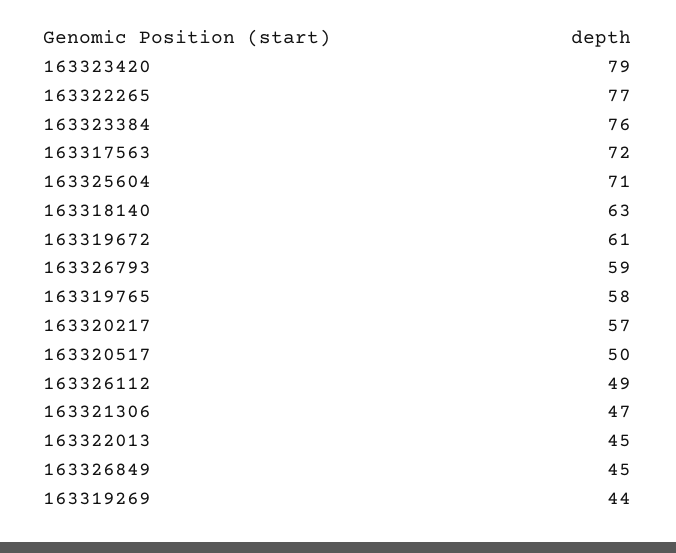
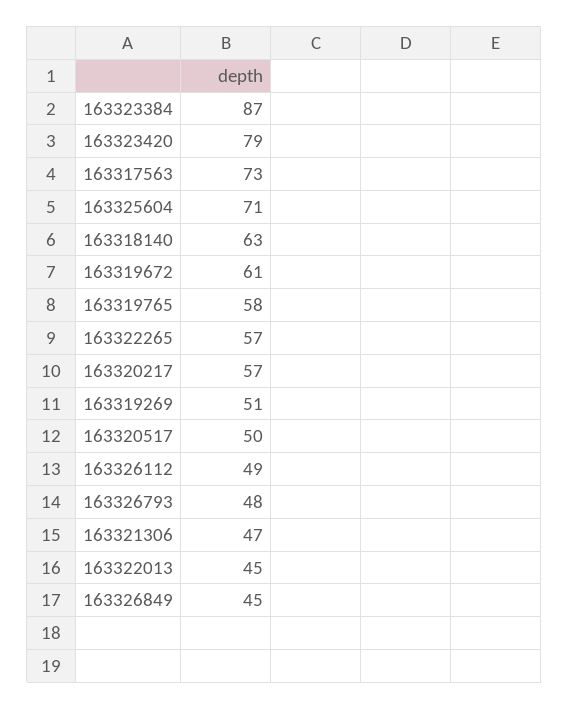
  {
    "163323420": 79,
-   "163322265": 77,
+   "163322265": 57,
-   "163323384": 76,
+   "163323384": 87,
-   "163317563": 72,
+   "163317563": 73,
    "163325604": 71,
    "163318140": 63,
    "163319672": 61,
-   "163326793": 59,
+   "163326793": 48,
    "163319765": 58,
    "163320217": 57,
    "163320517": 50,
    "163326112": 49,
    "163321306": 47,
    "163322013": 45,
    "163326849": 45,
-   "163319269": 44
+   "163319269": 51
  }

